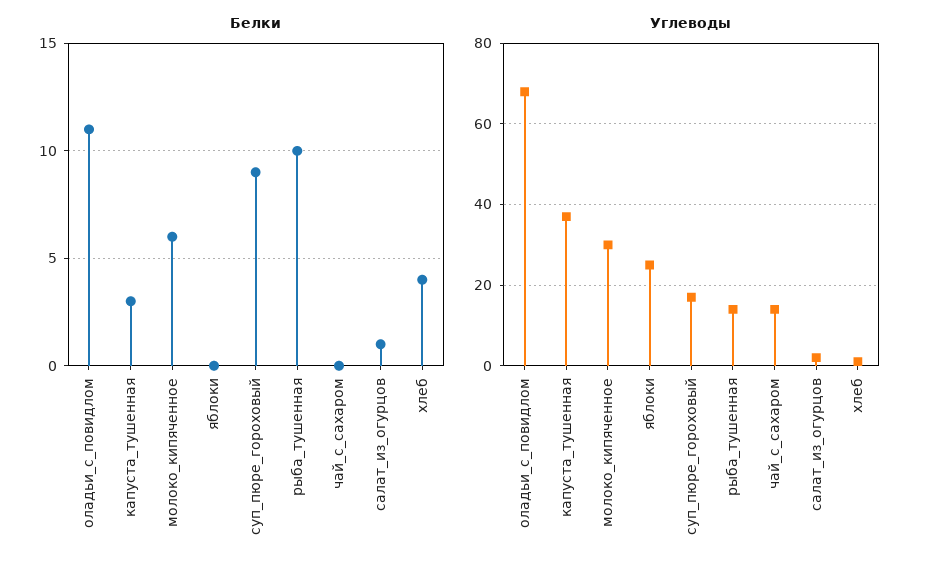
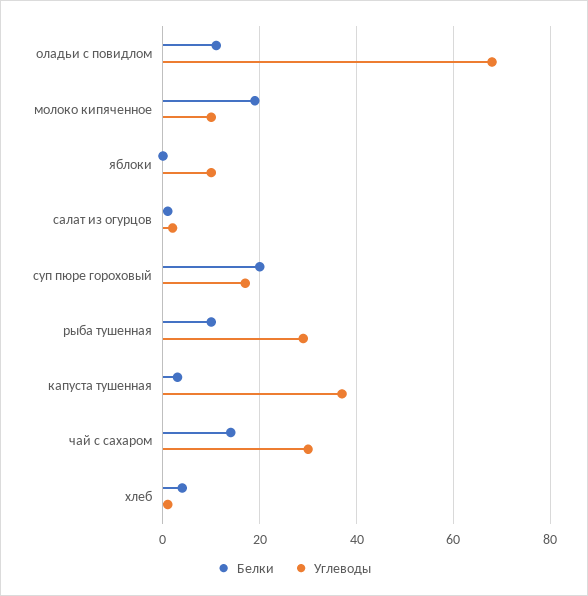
  {
    "Белки": {
      "оладьи_с_повидлом": 11,
      "капуста_тушенная": 3,
-     "молоко_кипяченное": 6,
+     "молоко_кипяченное": 20,
      "яблоки": 0,
-     "суп_пюре_гороховый": 9,
+     "суп_пюре_гороховый": 20,
      "рыба_тушенная": 10,
-     "чай_с_сахаром": 0,
+     "чай_с_сахаром": 15,
      "салат_из_огурцов": 1,
      "хлеб": 4
    },
    "Углеводы": {
      "оладьи_с_повидлом": 70,
      "капуста_тушенная": 35,
-     "молоко_кипяченное": 30,
+     "молоко_кипяченное": 10,
-     "яблоки": 25,
+     "яблоки": 10,
      "суп_пюре_гороховый": 15,
-     "рыба_тушенная": 15,
+     "рыба_тушенная": 30,
-     "чай_с_сахаром": 15,
+     "чай_с_сахаром": 30,
      "салат_из_огурцов": 0,
      "хлеб": 0
    }
  }

